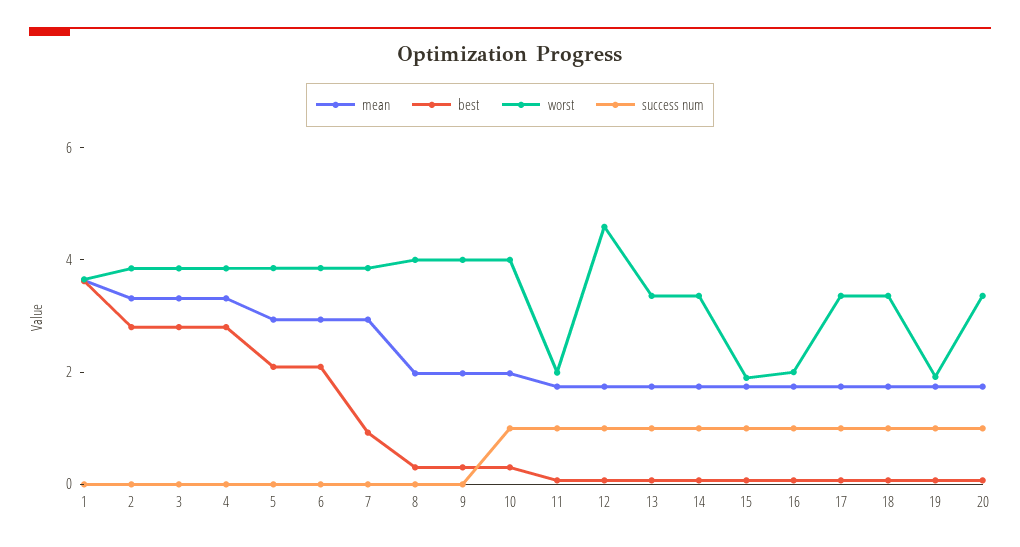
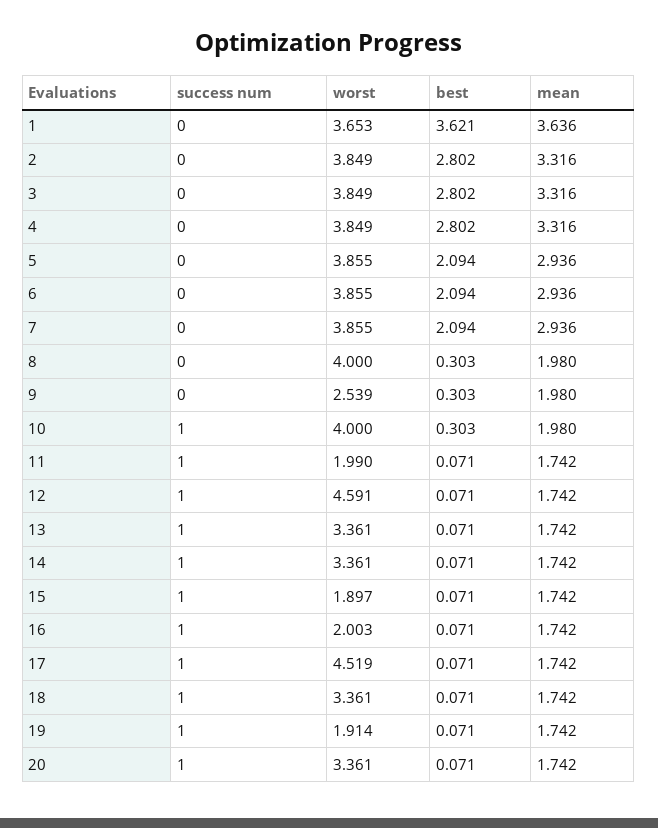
  {
    "mean": {
      "1": 3.636,
      "2": 3.316,
      "3": 3.316,
      "4": 3.316,
      "5": 2.936,
      "6": 2.936,
      "7": 2.936,
      "8": 1.98,
      "9": 1.98,
      "10": 1.98,
      "11": 1.742,
      "12": 1.742,
      "13": 1.742,
      "14": 1.742,
      "15": 1.742,
      "16": 1.742,
      "17": 1.742,
      "18": 1.742,
      "19": 1.742,
      "20": 1.742
    },
    "best": {
      "1": 3.621,
      "2": 2.802,
      "3": 2.802,
      "4": 2.802,
      "5": 2.094,
      "6": 2.094,
-     "7": 1,
+     "7": 2.094,
      "8": 0.303,
      "9": 0.303,
      "10": 0.303,
      "11": 0.071,
      "12": 0.071,
      "13": 0.071,
      "14": 0.071,
      "15": 0.071,
      "16": 0.071,
      "17": 0.071,
      "18": 0.071,
      "19": 0.071,
      "20": 0.071
    },
    "worst": {
      "1": 3.653,
      "2": 3.849,
      "3": 3.849,
      "4": 3.849,
      "5": 3.855,
      "6": 3.855,
      "7": 3.855,
      "8": 4,
-     "9": 4,
+     "9": 2.539,
      "10": 4,
      "11": 1.99,
      "12": 4.591,
      "13": 3.361,
      "14": 3.361,
      "15": 1.897,
      "16": 2.003,
-     "17": 3.5,
+     "17": 4.519,
      "18": 3.361,
      "19": 1.914,
      "20": 3.361
    },
    "success num": {
      "1": 0,
      "2": 0,
      "3": 0,
      "4": 0,
      "5": 0,
      "6": 0,
      "7": 0,
      "8": 0,
      "9": 0,
      "10": 1,
      "11": 1,
      "12": 1,
      "13": 1,
      "14": 1,
      "15": 1,
      "16": 1,
      "17": 1,
      "18": 1,
      "19": 1,
      "20": 1
    }
  }

